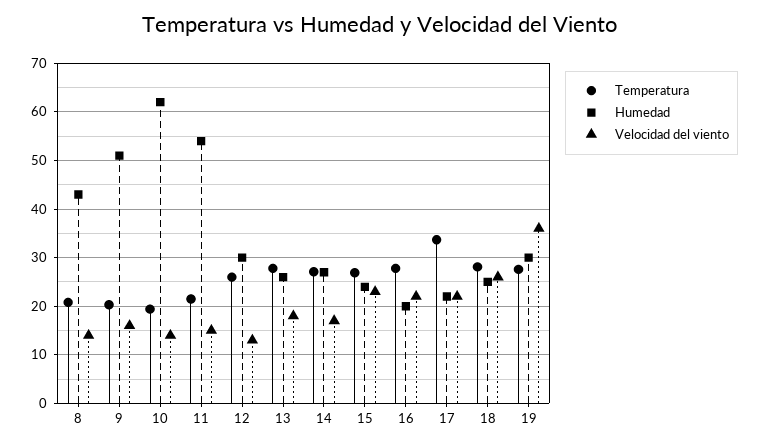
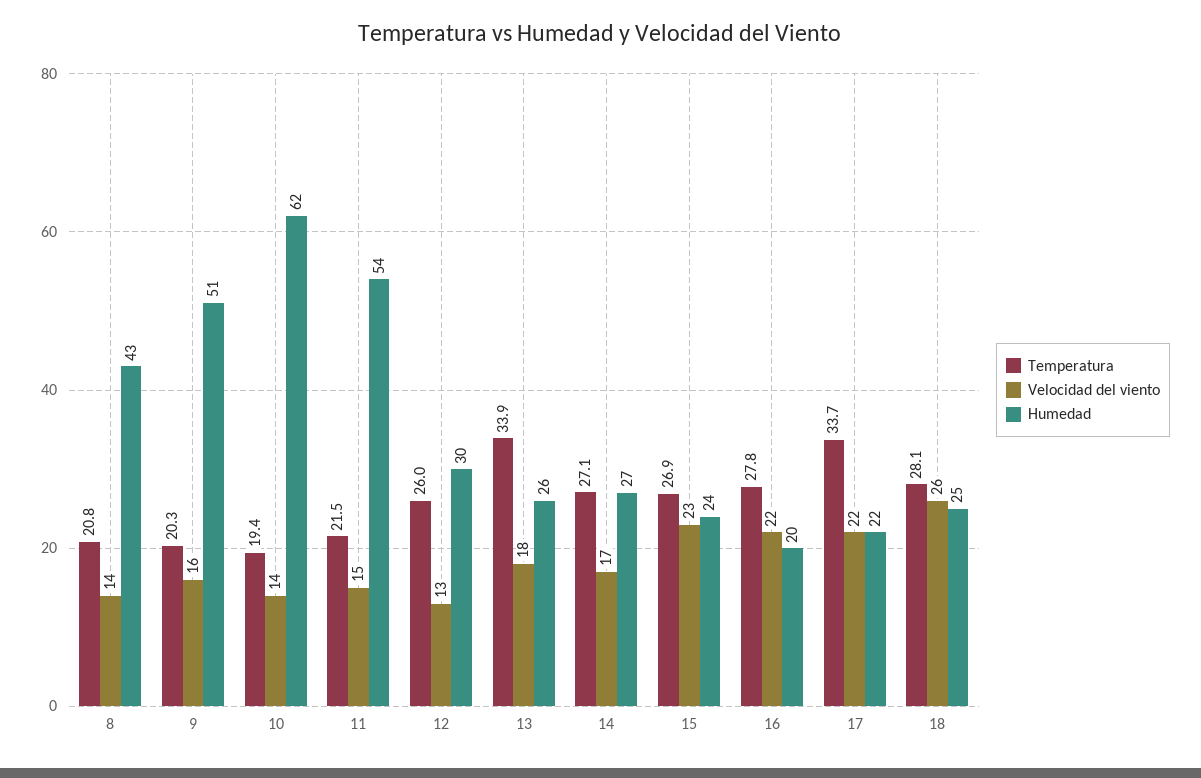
  {
    "Temperatura": {
      "8": 20.8,
      "9": 20.3,
      "10": 19.4,
      "11": 21.5,
      "12": 26,
-     "13": 28,
+     "13": 33.9,
      "14": 27.1,
      "15": 26.9,
      "16": 27.8,
      "17": 33.7,
-     "18": 28.1,
+     "18": 28.1
-     "19": 28
    },
    "Humedad": {
      "8": 43,
      "9": 51,
      "10": 62,
      "11": 54,
      "12": 30,
      "13": 26,
      "14": 27,
      "15": 24,
      "16": 20,
      "17": 22,
-     "18": 25,
+     "18": 25
-     "19": 30
    },
    "Velocidad del viento": {
      "8": 14,
      "9": 16,
      "10": 14,
      "11": 15,
      "12": 13,
      "13": 18,
      "14": 17,
      "15": 23,
      "16": 22,
      "17": 22,
-     "18": 26,
+     "18": 26
-     "19": 36
    }
  }

